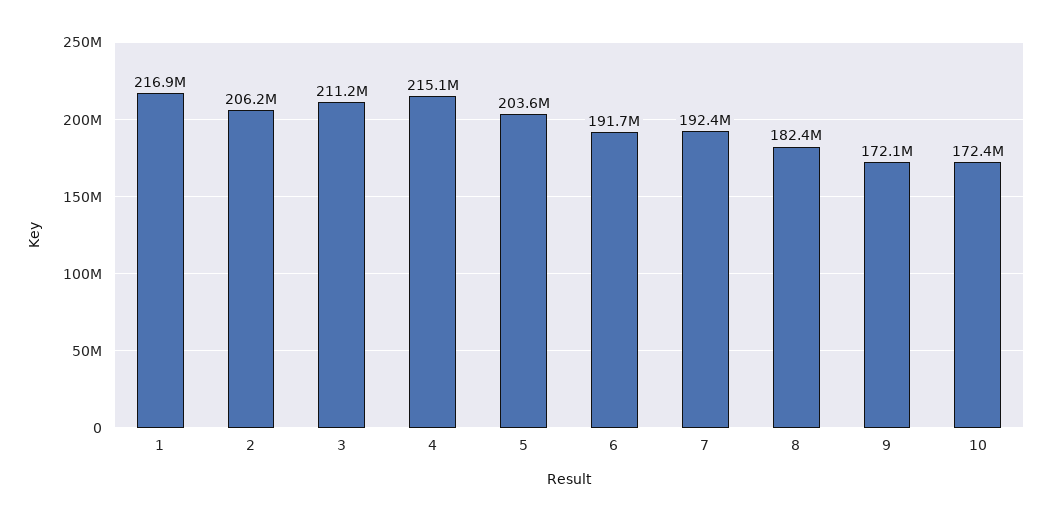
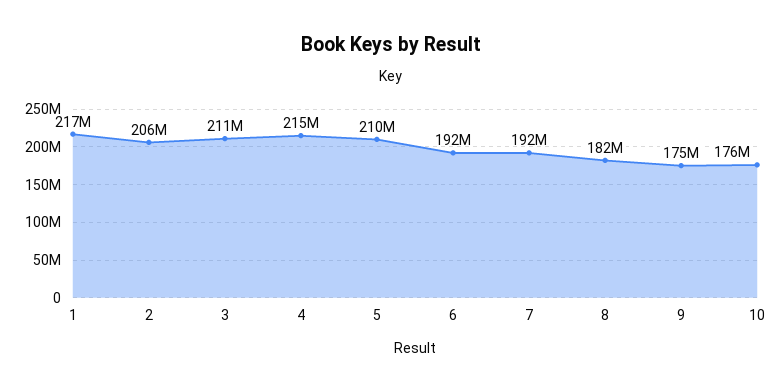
  {
    "1": 216900000,
    "2": 206200000,
    "3": 211200000,
    "4": 215100000,
-   "5": 203600000,
+   "5": 210000000,
    "6": 191700000,
    "7": 192400000,
    "8": 182400000,
-   "9": 172100000,
+   "9": 175000000,
-   "10": 172400000
+   "10": 176000000
  }

